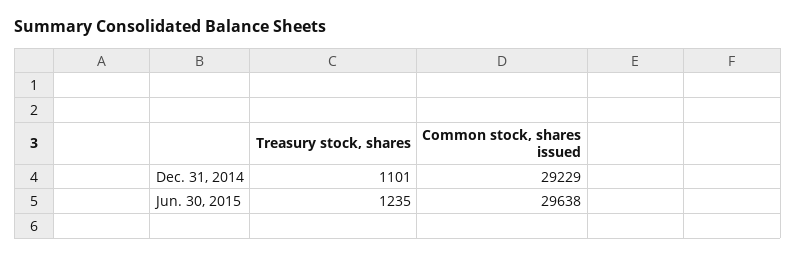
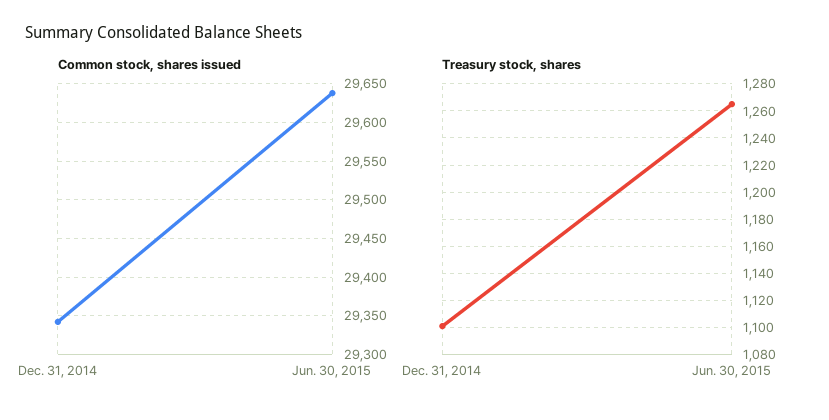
  {
    "Treasury stock, shares": {
      "Dec. 31, 2014": 1101,
-     "Jun. 30, 2015": 1235
+     "Jun. 30, 2015": 1265
    },
    "Common stock, shares issued": {
-     "Dec. 31, 2014": 29229,
+     "Dec. 31, 2014": 29340,
      "Jun. 30, 2015": 29638
    }
  }

